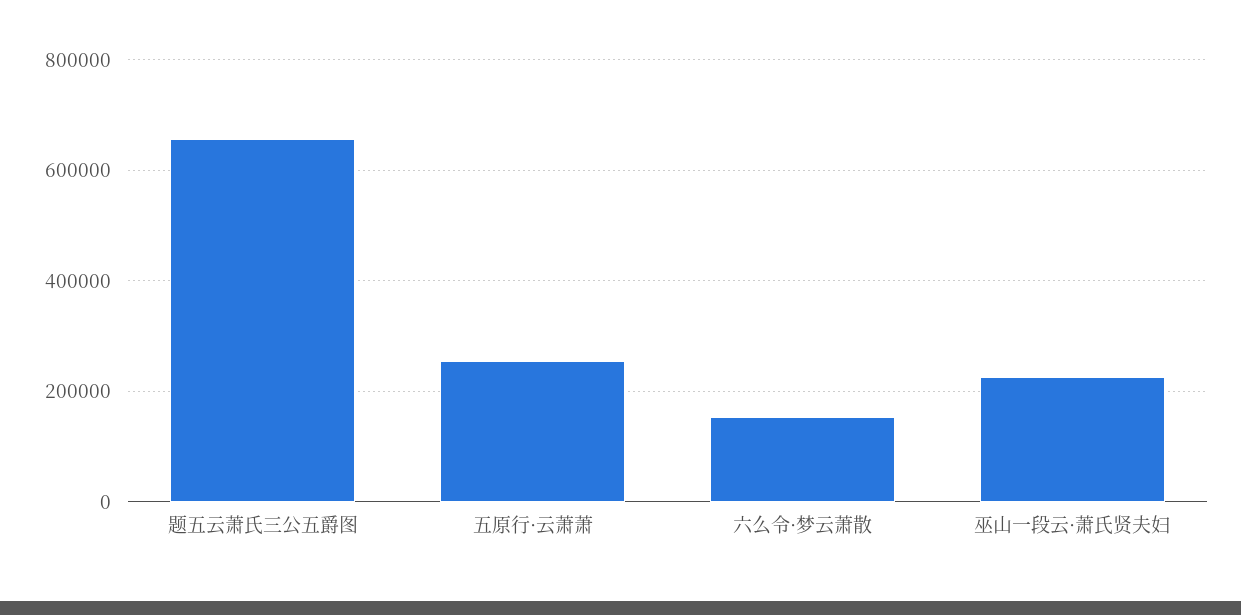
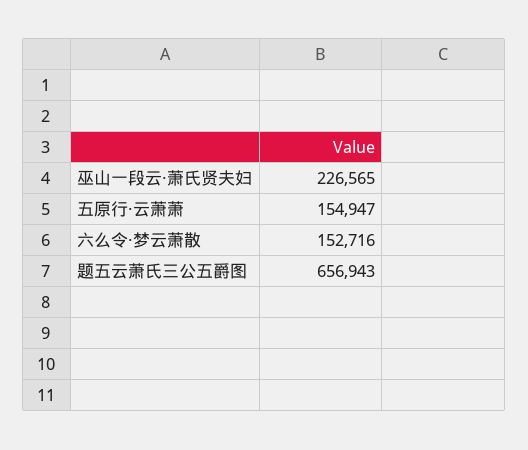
  {
    "题五云萧氏三公五爵图": 656943,
-   "五原行·云萧萧": 260000,
+   "五原行·云萧萧": 154947,
    "六么令·梦云萧散": 152716,
    "巫山一段云·萧氏贤夫妇": 226565
  }

